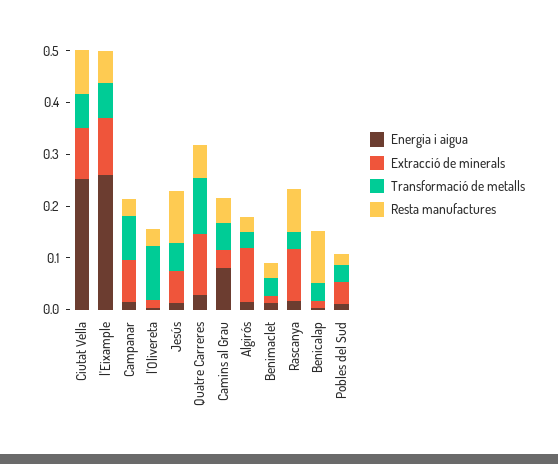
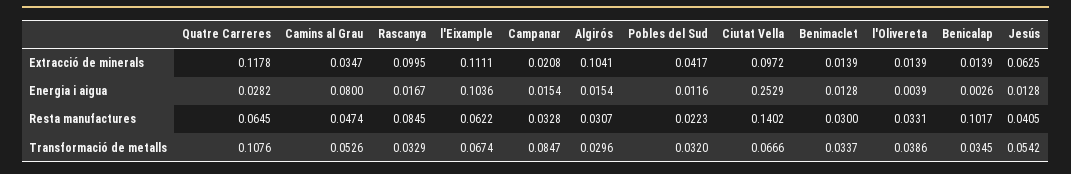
  {
    "Energia i aigua": {
      "Ciutat Vella": 0.2529,
-     "l'Eixample": 0.26,
+     "l'Eixample": 0.1036,
      "Campanar": 0.0154,
      "l'Olivereta": 0.0039,
      "Jesús": 0.0128,
      "Quatre Carreres": 0.0282,
      "Camins al Grau": 0.08,
      "Algirós": 0.0154,
      "Benimaclet": 0.0128,
      "Rascanya": 0.0167,
      "Benicalap": 0.0026,
      "Pobles del Sud": 0.0116
    },
    "Extracció de minerals": {
      "Ciutat Vella": 0.0972,
      "l'Eixample": 0.1111,
-     "Campanar": 0.08,
+     "Campanar": 0.0208,
      "l'Olivereta": 0.0139,
      "Jesús": 0.0625,
      "Quatre Carreres": 0.1178,
      "Camins al Grau": 0.0347,
      "Algirós": 0.1041,
      "Benimaclet": 0.0139,
      "Rascanya": 0.0995,
      "Benicalap": 0.0139,
      "Pobles del Sud": 0.0417
    },
    "Transformació de metalls": {
      "Ciutat Vella": 0.0666,
      "l'Eixample": 0.0674,
      "Campanar": 0.0847,
-     "l'Olivereta": 0.1,
+     "l'Olivereta": 0.0386,
      "Jesús": 0.0542,
      "Quatre Carreres": 0.1076,
      "Camins al Grau": 0.0526,
      "Algirós": 0.0296,
      "Benimaclet": 0.0337,
      "Rascanya": 0.0329,
      "Benicalap": 0.0345,
      "Pobles del Sud": 0.032
    },
    "Resta manufactures": {
-     "Ciutat Vella": 0.08,
+     "Ciutat Vella": 0.1402,
      "l'Eixample": 0.0622,
      "Campanar": 0.0328,
      "l'Olivereta": 0.0331,
-     "Jesús": 0.1,
+     "Jesús": 0.0405,
      "Quatre Carreres": 0.0645,
      "Camins al Grau": 0.0474,
      "Algirós": 0.0307,
      "Benimaclet": 0.03,
      "Rascanya": 0.0845,
      "Benicalap": 0.1017,
      "Pobles del Sud": 0.0223
    }
  }

